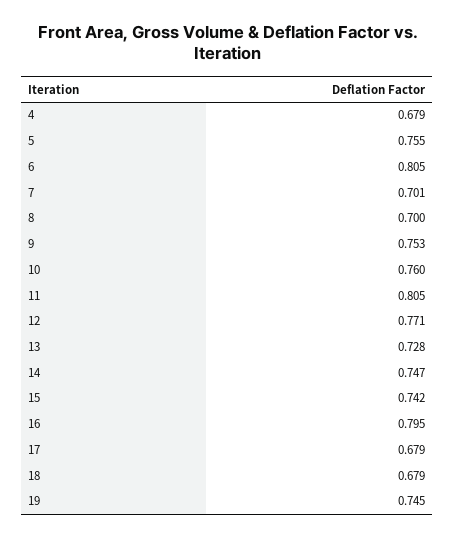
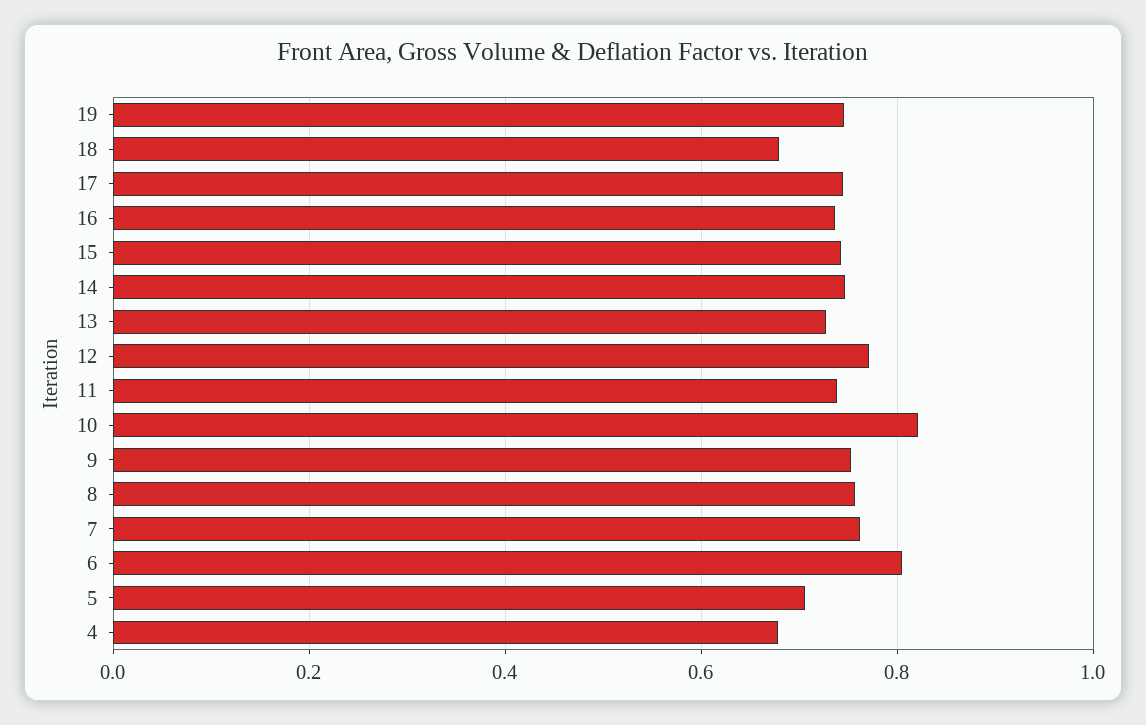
  {
    "4": 0.679,
-   "5": 0.755,
+   "5": 0.7,
    "6": 0.805,
-   "7": 0.701,
+   "7": 0.76,
-   "8": 0.7,
+   "8": 0.76,
    "9": 0.753,
-   "10": 0.76,
+   "10": 0.82,
-   "11": 0.805,
+   "11": 0.74,
    "12": 0.771,
    "13": 0.728,
    "14": 0.747,
    "15": 0.742,
-   "16": 0.795,
+   "16": 0.74,
-   "17": 0.679,
+   "17": 0.74,
    "18": 0.679,
    "19": 0.745
  }

